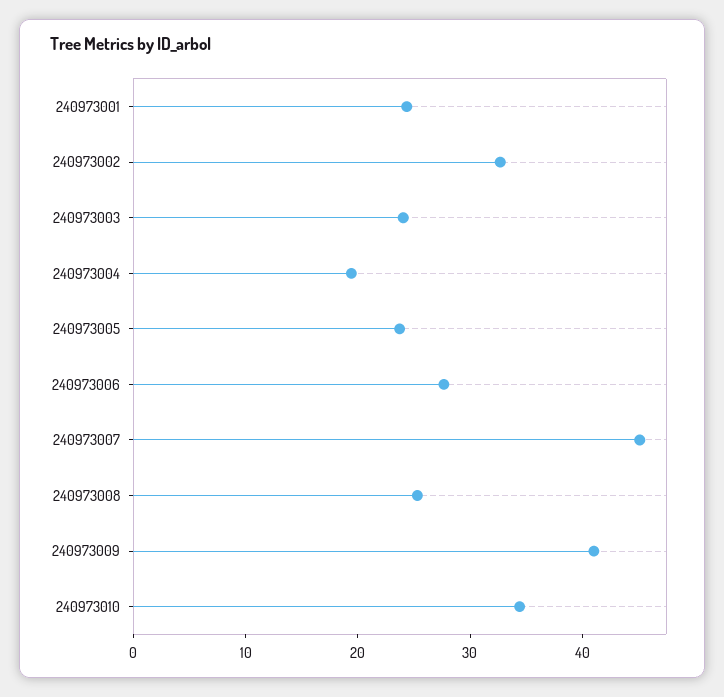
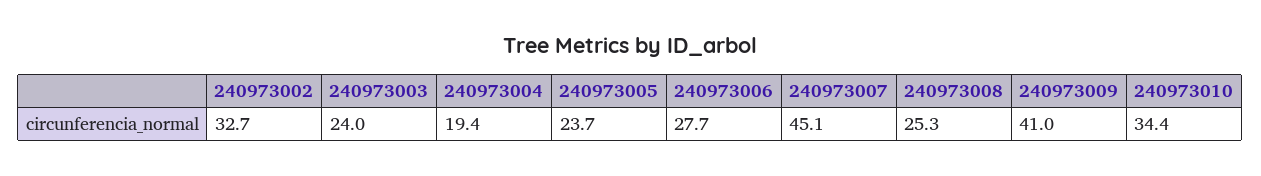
  {
-   "240973001": 24,
    "240973002": 32.7,
    "240973003": 24,
    "240973004": 19.4,
    "240973005": 23.7,
    "240973006": 27.7,
    "240973007": 45.1,
    "240973008": 25.3,
    "240973009": 41,
    "240973010": 34.4
  }

